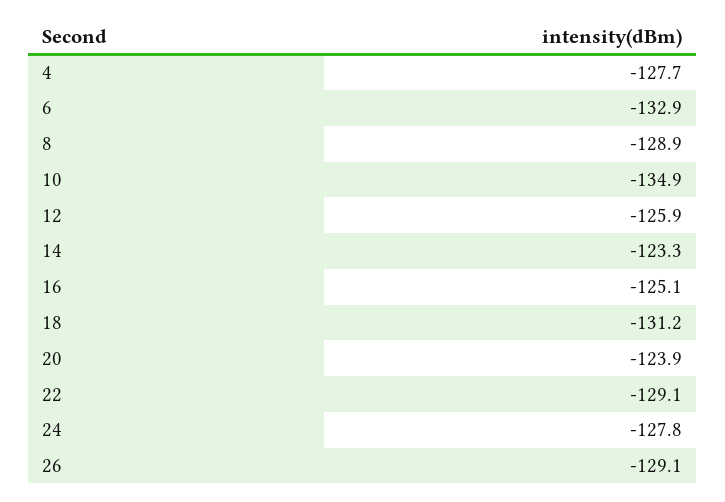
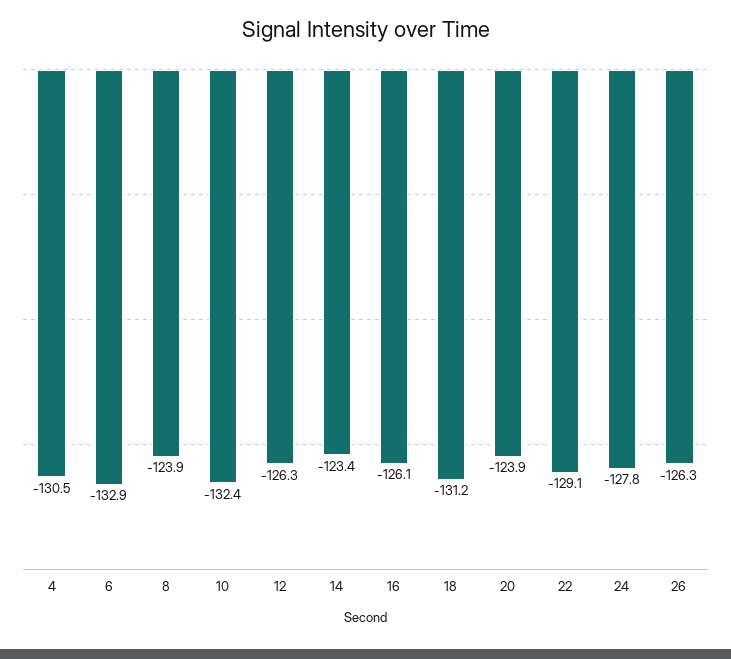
  {
-   "4": -127.7,
+   "4": -130.5,
    "6": -132.9,
-   "8": -128.9,
+   "8": -123.9,
-   "10": -134.9,
+   "10": -132.4,
-   "12": -125.9,
+   "12": -126.3,
-   "14": -123.3,
+   "14": -123.4,
-   "16": -125.1,
+   "16": -126.1,
    "18": -131.2,
    "20": -123.9,
    "22": -129.1,
    "24": -127.8,
-   "26": -129.1
+   "26": -126.3
  }

